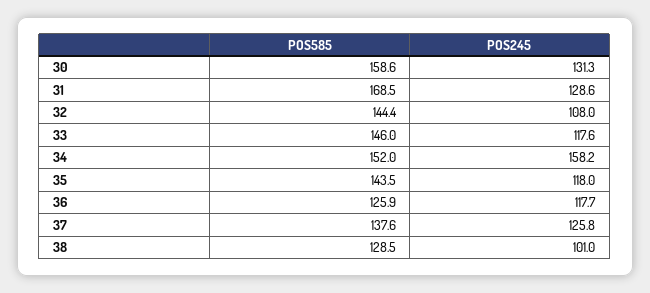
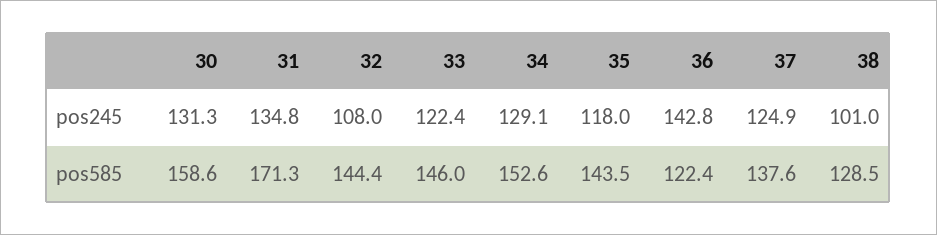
  {
    "POS585": {
      "30": 158.6,
-     "31": 168.5,
+     "31": 171.3,
      "32": 144.4,
      "33": 146,
-     "34": 152,
+     "34": 152.6,
      "35": 143.5,
-     "36": 125.9,
+     "36": 122.4,
      "37": 137.6,
      "38": 128.5
    },
    "POS245": {
      "30": 131.3,
-     "31": 128.6,
+     "31": 134.8,
      "32": 108,
-     "33": 117.6,
+     "33": 122.4,
-     "34": 158.2,
+     "34": 129.1,
      "35": 118,
-     "36": 117.7,
+     "36": 142.8,
-     "37": 125.8,
+     "37": 124.9,
      "38": 101
    }
  }

